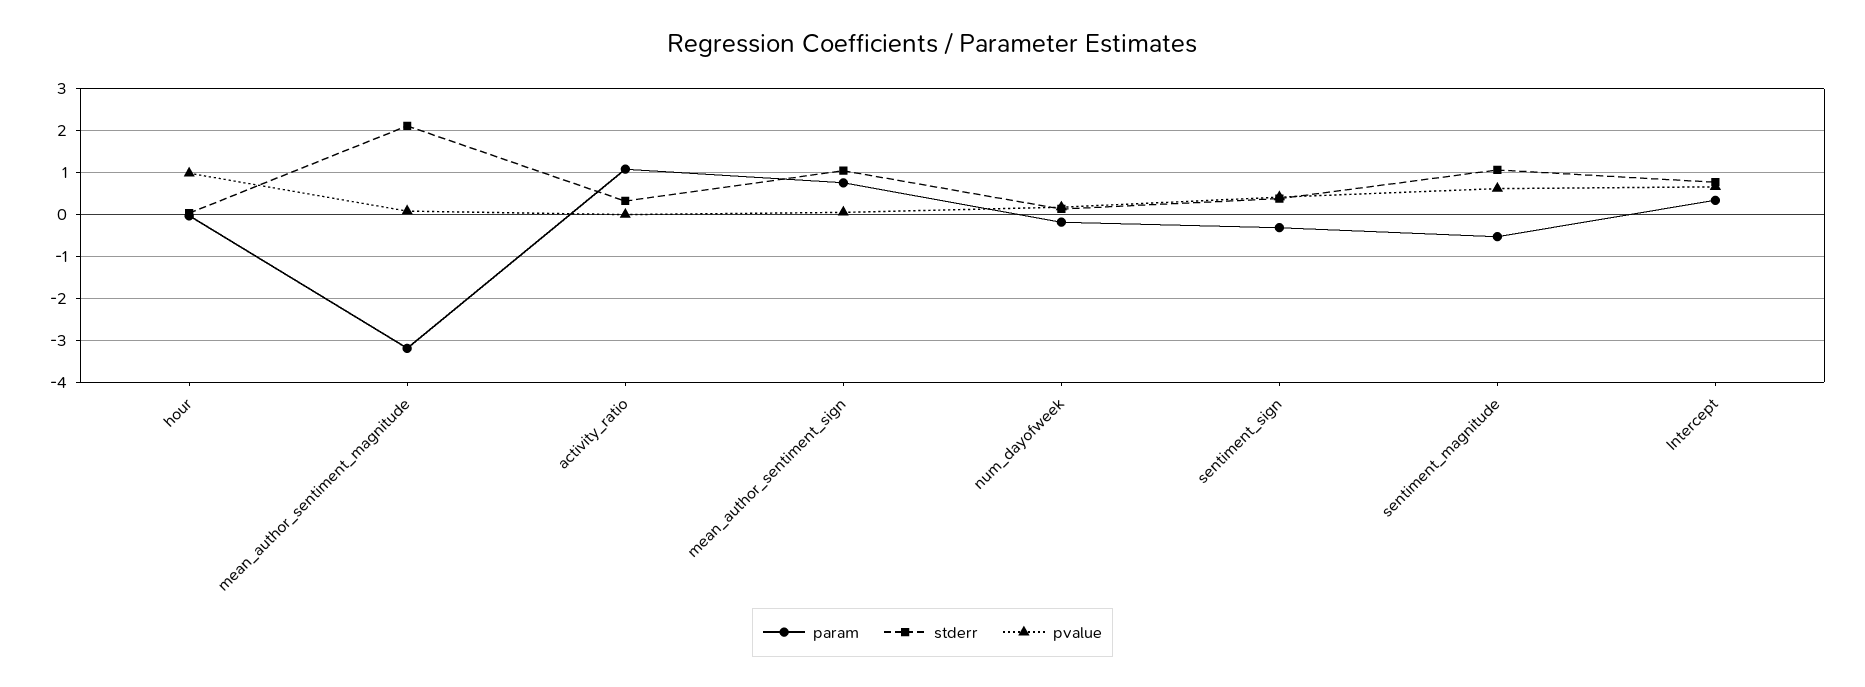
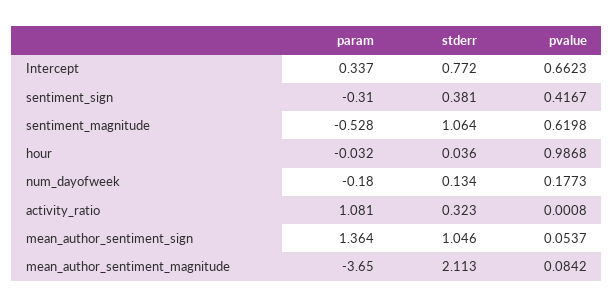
  {
    "param": {
      "hour": -0.032,
-     "mean_author_sentiment_magnitude": -3.2,
+     "mean_author_sentiment_magnitude": -3.65,
      "activity_ratio": 1.081,
-     "mean_author_sentiment_sign": 0.8,
+     "mean_author_sentiment_sign": 1.364,
      "num_dayofweek": -0.18,
      "sentiment_sign": -0.31,
      "sentiment_magnitude": -0.528,
      "Intercept": 0.337
    },
    "stderr": {
      "hour": 0.036,
      "mean_author_sentiment_magnitude": 2.113,
      "activity_ratio": 0.323,
      "mean_author_sentiment_sign": 1.046,
      "num_dayofweek": 0.134,
      "sentiment_sign": 0.381,
      "sentiment_magnitude": 1.064,
      "Intercept": 0.772
    },
    "pvalue": {
      "hour": 0.9868,
      "mean_author_sentiment_magnitude": 0.0842,
      "activity_ratio": 0.0008,
      "mean_author_sentiment_sign": 0.0537,
      "num_dayofweek": 0.1773,
      "sentiment_sign": 0.4167,
      "sentiment_magnitude": 0.6198,
      "Intercept": 0.6623
    }
  }

